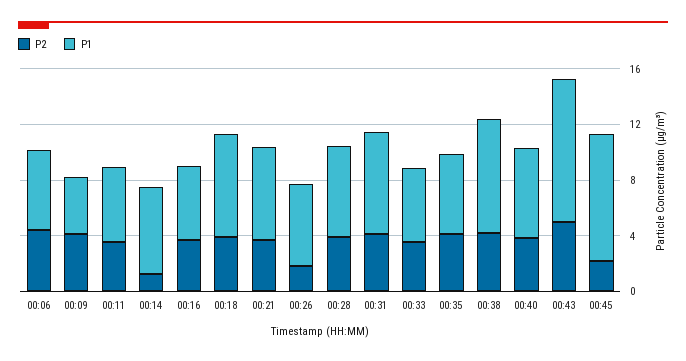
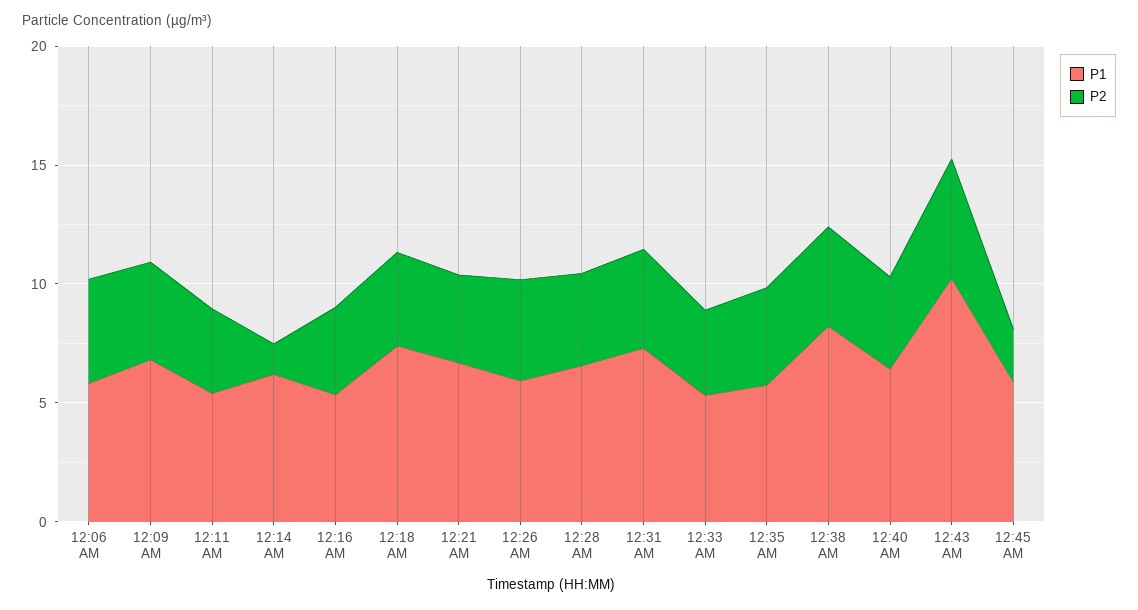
  {
    "P2": {
      "00:06": 4,
      "00:09": 4,
      "00:11": 4,
      "00:14": 1,
      "00:16": 4,
      "00:18": 4,
      "00:21": 4,
-     "00:26": 2,
+     "00:26": 4,
      "00:28": 4,
      "00:31": 4,
      "00:33": 4,
      "00:35": 4,
      "00:38": 4,
      "00:40": 4,
      "00:43": 5,
      "00:45": 2
    },
    "P1": {
      "00:06": 6,
-     "00:09": 4,
+     "00:09": 7,
      "00:11": 5,
      "00:14": 6,
      "00:16": 5,
      "00:18": 7,
      "00:21": 7,
      "00:26": 6,
      "00:28": 7,
      "00:31": 7,
      "00:33": 5,
      "00:35": 6,
      "00:38": 8,
      "00:40": 6,
      "00:43": 10,
-     "00:45": 9
+     "00:45": 6
    }
  }

